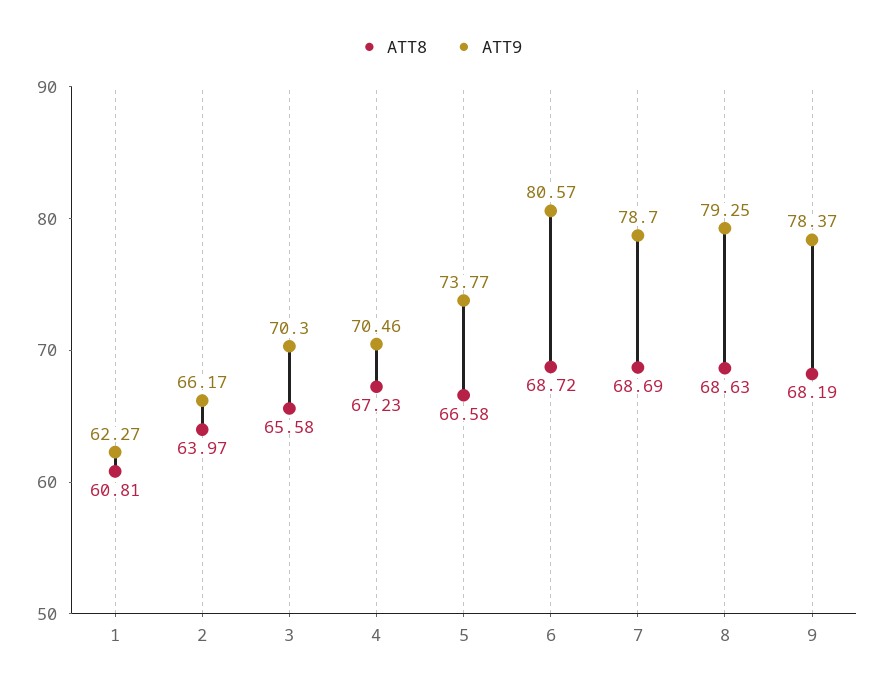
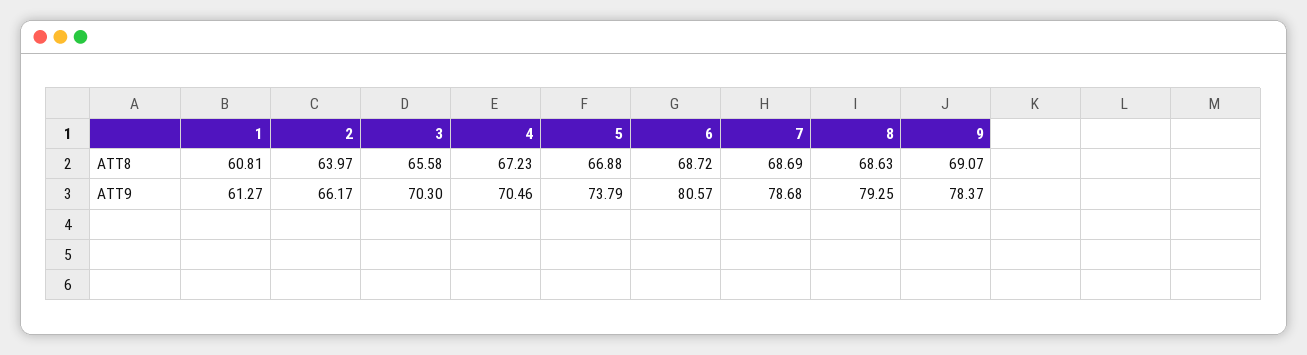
  {
    "ATT8": {
      "1": 60.81,
      "2": 63.97,
      "3": 65.58,
      "4": 67.23,
-     "5": 66.58,
+     "5": 66.88,
      "6": 68.72,
      "7": 68.69,
      "8": 68.63,
-     "9": 68.19
+     "9": 69.07
    },
    "ATT9": {
-     "1": 62.27,
+     "1": 61.27,
      "2": 66.17,
      "3": 70.3,
      "4": 70.46,
-     "5": 73.77,
+     "5": 73.79,
      "6": 80.57,
-     "7": 78.7,
+     "7": 78.68,
      "8": 79.25,
      "9": 78.37
    }
  }

